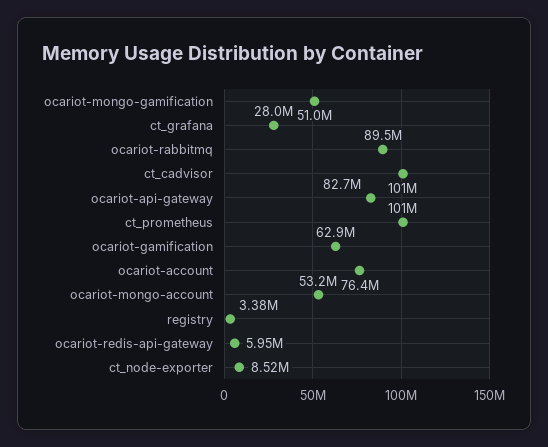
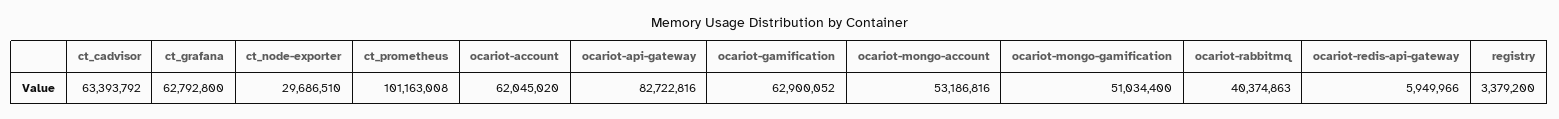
  {
    "ocariot-mongo-gamification": 51034400,
-   "ct_grafana": 28000000,
+   "ct_grafana": 62792800,
-   "ocariot-rabbitmq": 89500000,
+   "ocariot-rabbitmq": 40374863,
-   "ct_cadvisor": 101000000,
+   "ct_cadvisor": 63393792,
    "ocariot-api-gateway": 82722816,
    "ct_prometheus": 101163008,
    "ocariot-gamification": 62900052,
-   "ocariot-account": 76400000,
+   "ocariot-account": 62045020,
    "ocariot-mongo-account": 53186816,
    "registry": 3379200,
    "ocariot-redis-api-gateway": 5949966,
-   "ct_node-exporter": 8520000
+   "ct_node-exporter": 29686510
  }

